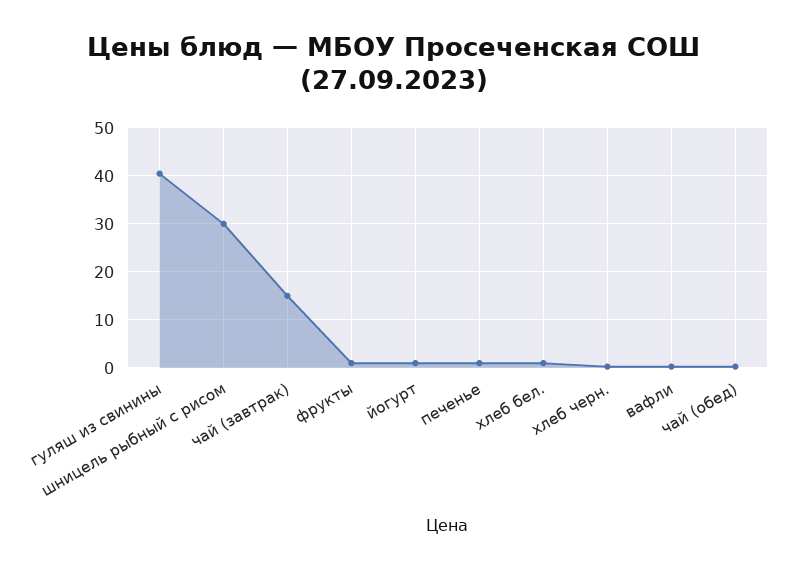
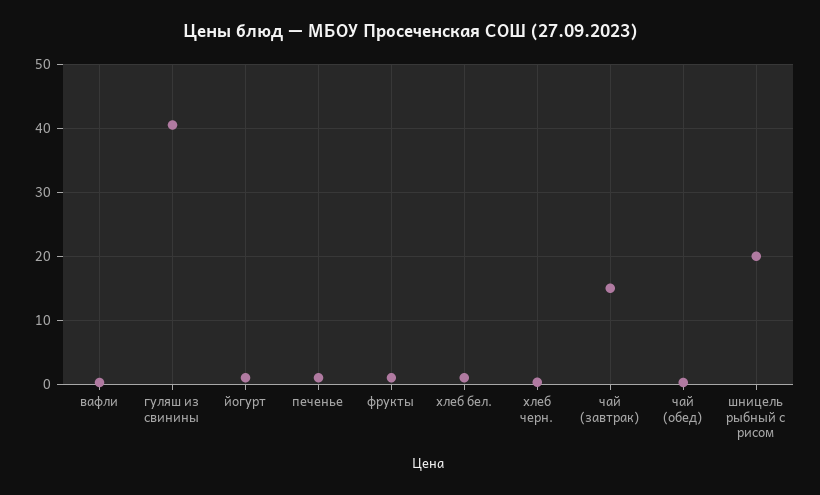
  {
    "гуляш из свинины": 41,
-   "шницель рыбный с рисом": 30,
+   "шницель рыбный с рисом": 20,
    "чай (завтрак)": 15,
    "фрукты": 1,
    "йогурт": 1,
    "печенье": 1,
    "хлеб бел.": 1,
    "хлеб черн.": 0,
    "вафли": 0,
    "чай (обед)": 0
  }

